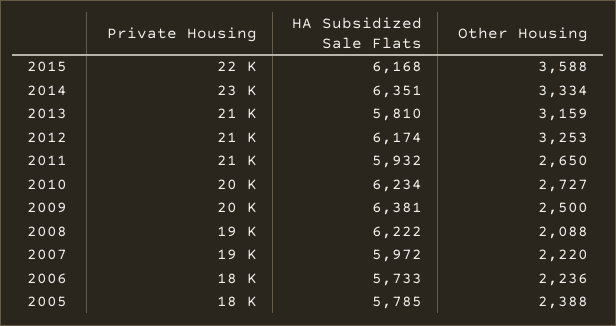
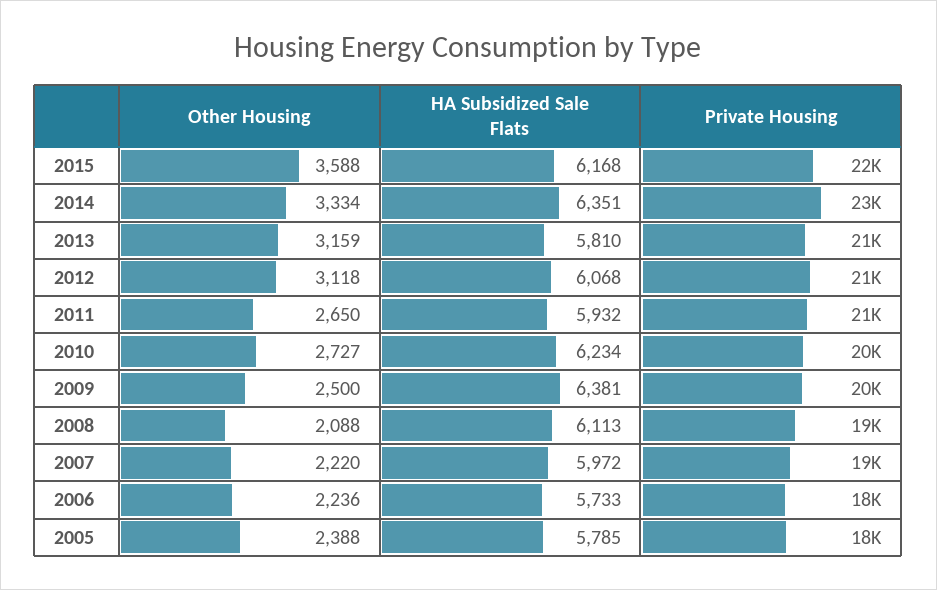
  {
    "Private Housing": {
      "2015": 22000,
      "2014": 23000,
      "2013": 21000,
      "2012": 21000,
      "2011": 21000,
      "2010": 20000,
      "2009": 20000,
      "2008": 19000,
      "2007": 19000,
      "2006": 18000,
      "2005": 18000
    },
    "HA Subsidized Sale Flats": {
      "2015": 6168,
      "2014": 6351,
      "2013": 5810,
-     "2012": 6174,
+     "2012": 6068,
      "2011": 5932,
      "2010": 6234,
      "2009": 6381,
-     "2008": 6222,
+     "2008": 6113,
      "2007": 5972,
      "2006": 5733,
      "2005": 5785
    },
    "Other Housing": {
      "2015": 3588,
      "2014": 3334,
      "2013": 3159,
-     "2012": 3253,
+     "2012": 3118,
      "2011": 2650,
      "2010": 2727,
      "2009": 2500,
      "2008": 2088,
      "2007": 2220,
      "2006": 2236,
      "2005": 2388
    }
  }

